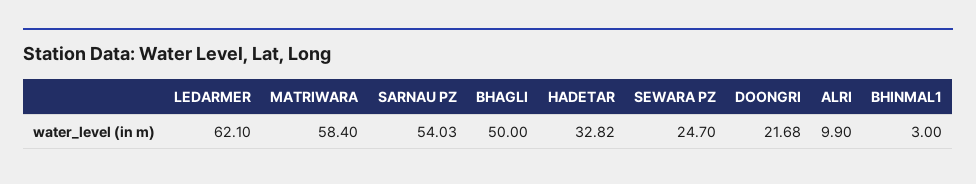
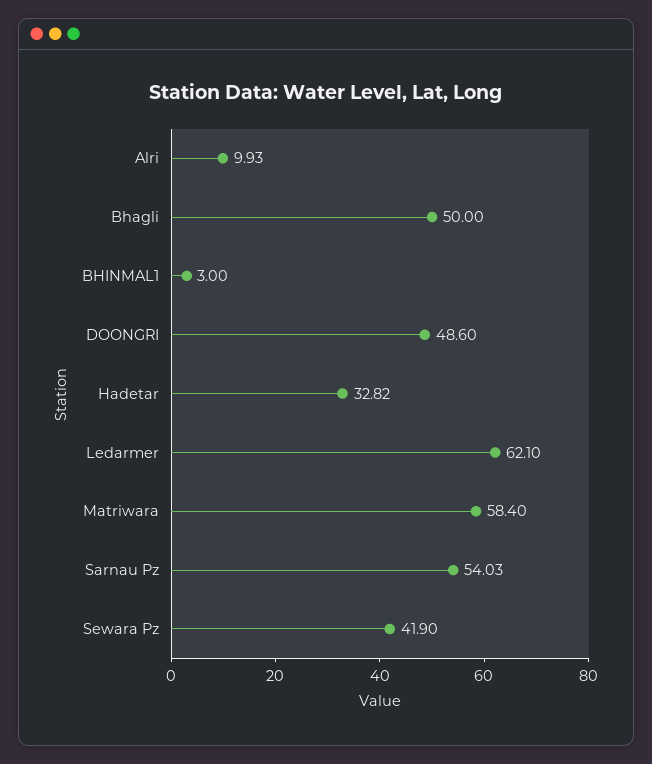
  {
    "LEDARMER": 62.1,
    "MATRIWARA": 58.4,
    "SARNAU PZ": 54.03,
    "BHAGLI": 50,
    "HADETAR": 32.82,
-   "SEWARA PZ": 24.7,
+   "SEWARA PZ": 41.9,
-   "DOONGRI": 21.68,
+   "DOONGRI": 48.6,
-   "ALRI": 9.9,
+   "ALRI": 9.93,
    "BHINMAL1": 3
  }

